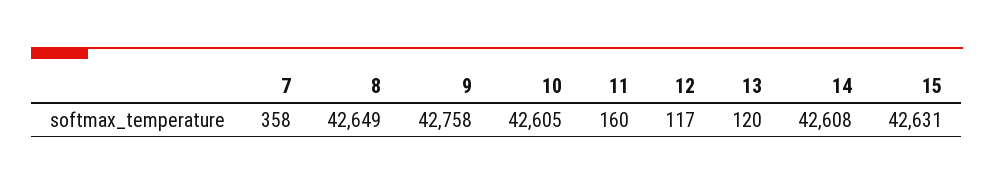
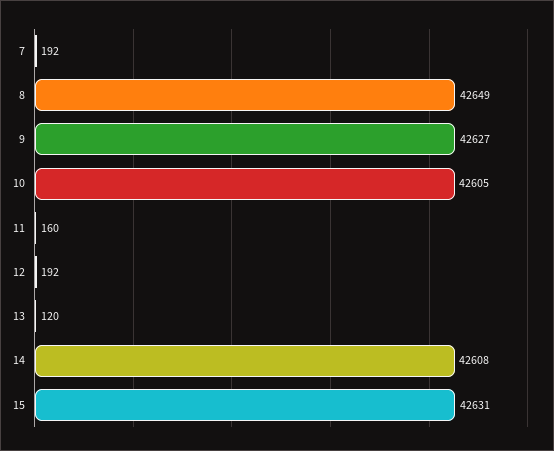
  {
-   "7": 358,
+   "7": 192,
    "8": 42649,
-   "9": 42758,
+   "9": 42627,
    "10": 42605,
    "11": 160,
-   "12": 117,
+   "12": 192,
    "13": 120,
    "14": 42608,
    "15": 42631
  }

